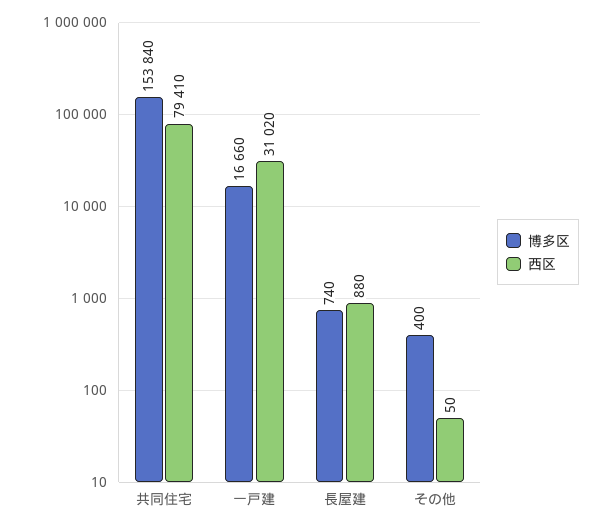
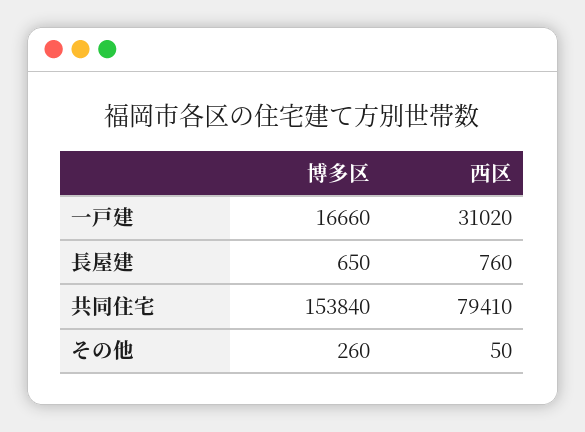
  {
    "博多区": {
      "共同住宅": 153840,
      "一戸建": 16660,
-     "長屋建": 740,
+     "長屋建": 650,
-     "その他": 400
+     "その他": 260
    },
    "西区": {
      "共同住宅": 79410,
      "一戸建": 31020,
-     "長屋建": 880,
+     "長屋建": 760,
      "その他": 50
    }
  }

